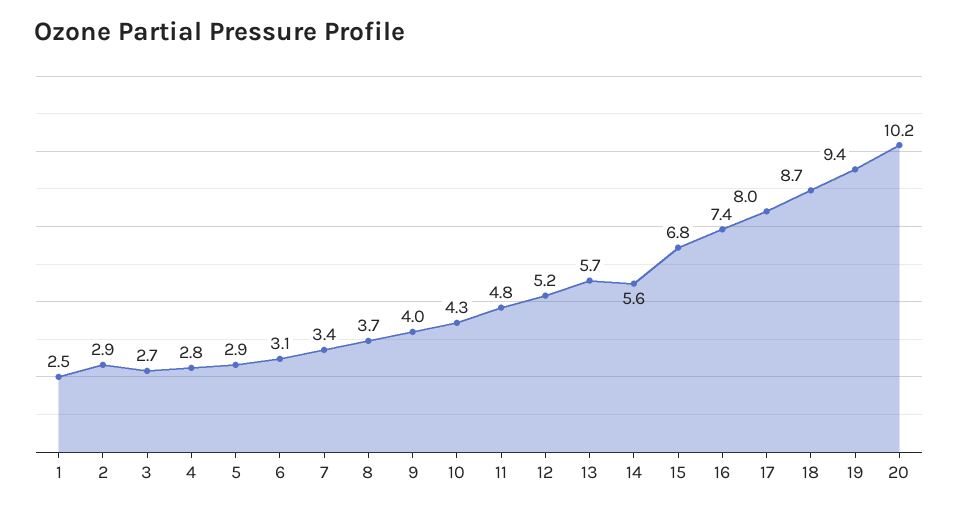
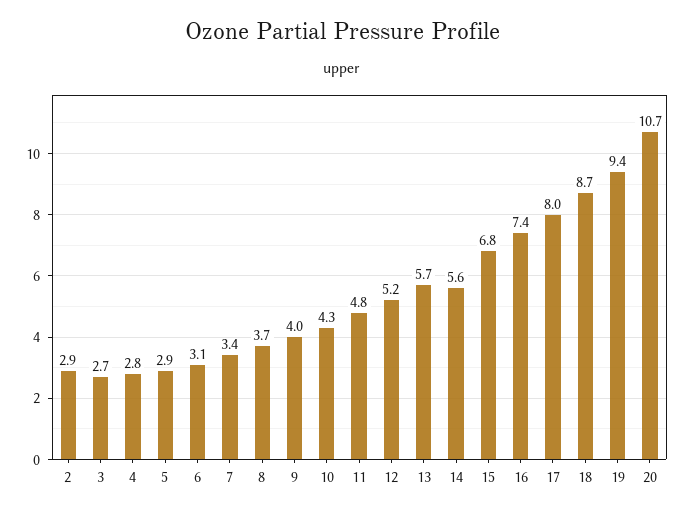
  {
-   "1": 2.5,
    "2": 2.9,
    "3": 2.7,
    "4": 2.8,
    "5": 2.9,
    "6": 3.1,
    "7": 3.4,
    "8": 3.7,
    "9": 4,
    "10": 4.3,
    "11": 4.8,
    "12": 5.2,
    "13": 5.7,
    "14": 5.6,
    "15": 6.8,
    "16": 7.4,
    "17": 8,
    "18": 8.7,
    "19": 9.4,
-   "20": 10.2
+   "20": 10.7
  }

